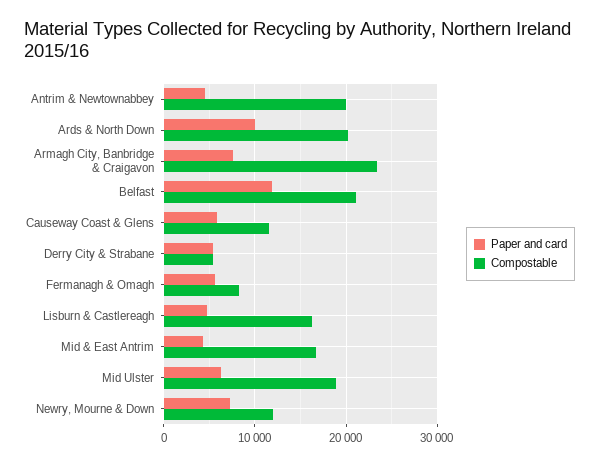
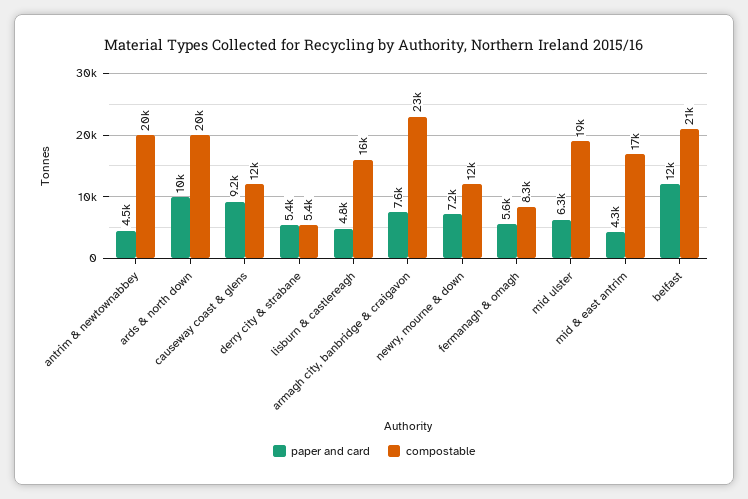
  {
    "Paper and card": {
      "Antrim & Newtownabbey": 4500,
      "Ards & North Down": 10000,
      "Armagh City, Banbridge & Craigavon": 7600,
      "Belfast": 12000,
-     "Causeway Coast & Glens": 6000,
+     "Causeway Coast & Glens": 9200,
      "Derry City & Strabane": 5400,
      "Fermanagh & Omagh": 5600,
      "Lisburn & Castlereagh": 4800,
      "Mid & East Antrim": 4300,
      "Mid Ulster": 6300,
      "Newry, Mourne & Down": 7200
    },
    "Compostable": {
      "Antrim & Newtownabbey": 20000,
      "Ards & North Down": 20000,
      "Armagh City, Banbridge & Craigavon": 23000,
      "Belfast": 21000,
      "Causeway Coast & Glens": 12000,
      "Derry City & Strabane": 5400,
      "Fermanagh & Omagh": 8300,
      "Lisburn & Castlereagh": 16000,
      "Mid & East Antrim": 17000,
      "Mid Ulster": 19000,
      "Newry, Mourne & Down": 12000
    }
  }

